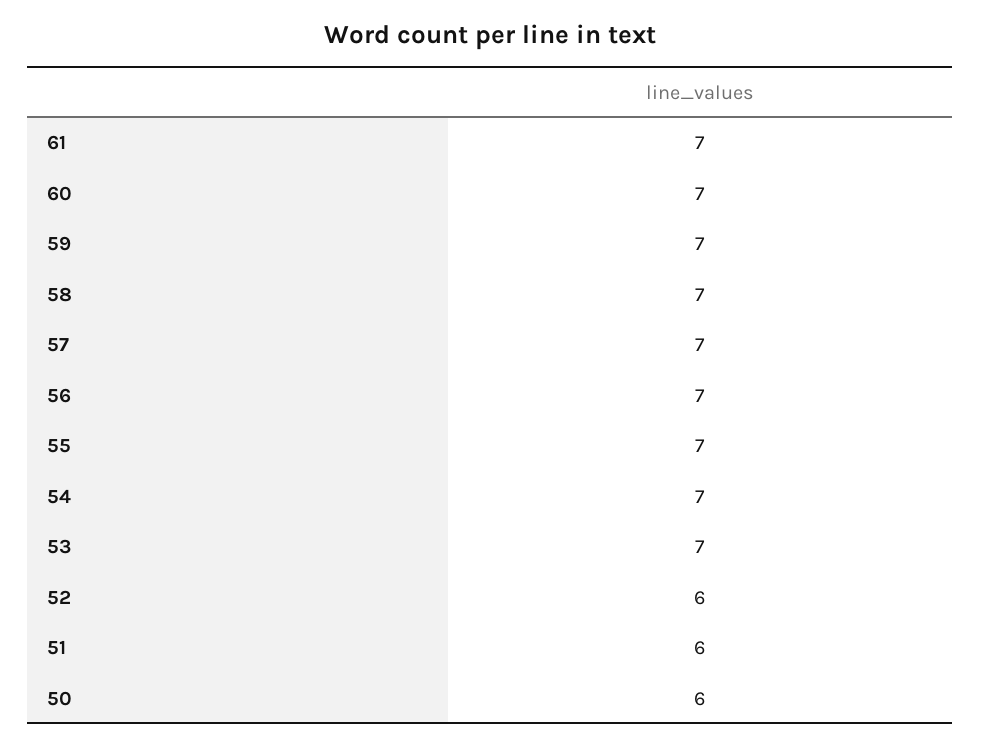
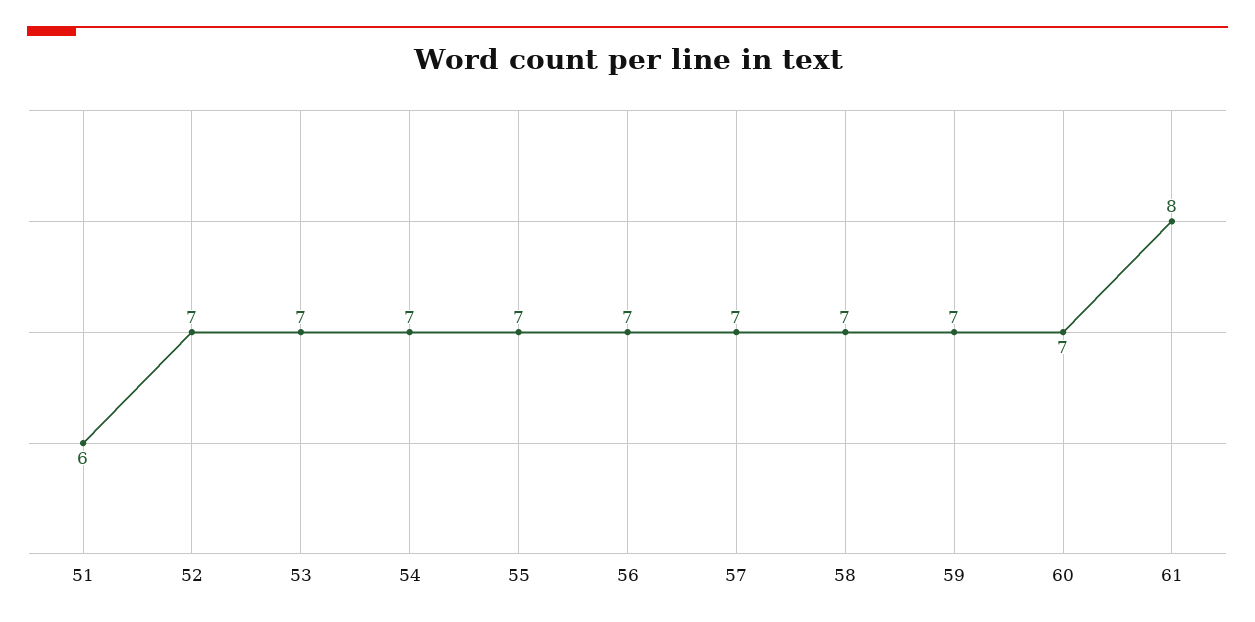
  {
-   "61": 7,
+   "61": 8,
    "60": 7,
    "59": 7,
    "58": 7,
    "57": 7,
    "56": 7,
    "55": 7,
    "54": 7,
    "53": 7,
-   "52": 6,
+   "52": 7,
-   "51": 6,
+   "51": 6
-   "50": 6
  }

